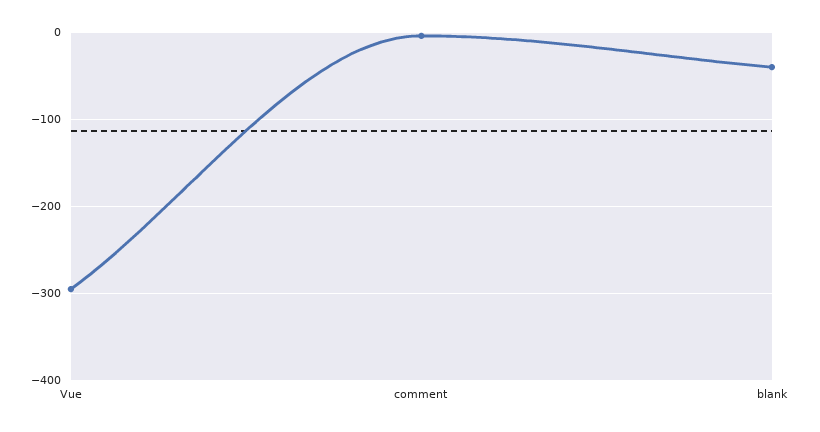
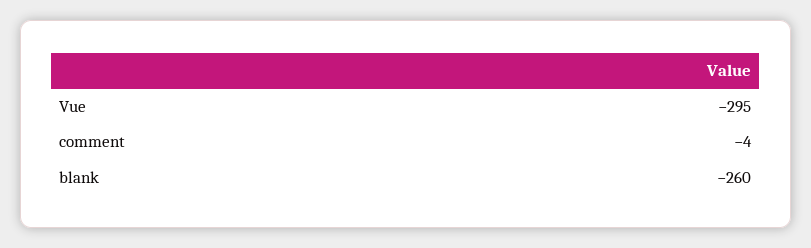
  {
    "Vue": -295,
    "comment": -4,
-   "blank": -40
+   "blank": -260
  }

